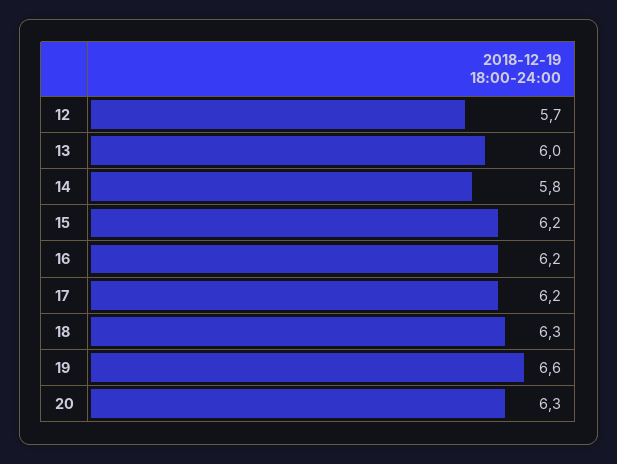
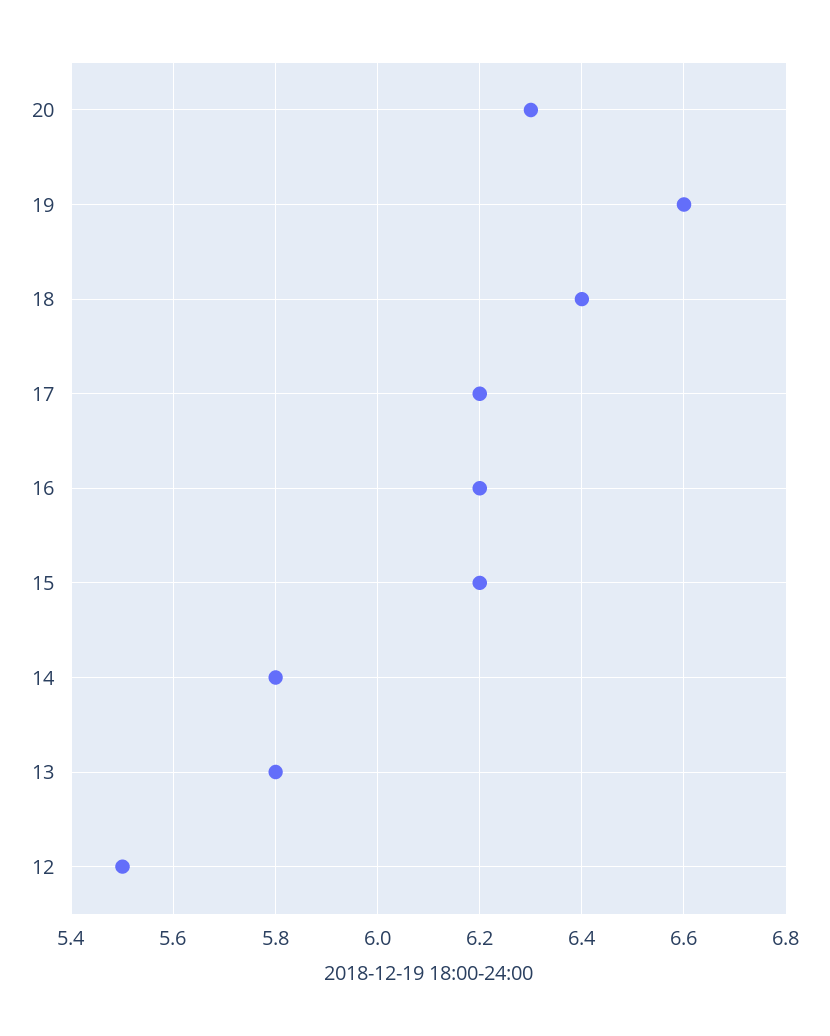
  {
-   "12": 5.7,
+   "12": 5.5,
-   "13": 6,
+   "13": 5.8,
    "14": 5.8,
    "15": 6.2,
    "16": 6.2,
    "17": 6.2,
-   "18": 6.3,
+   "18": 6.4,
    "19": 6.6,
    "20": 6.3
  }

